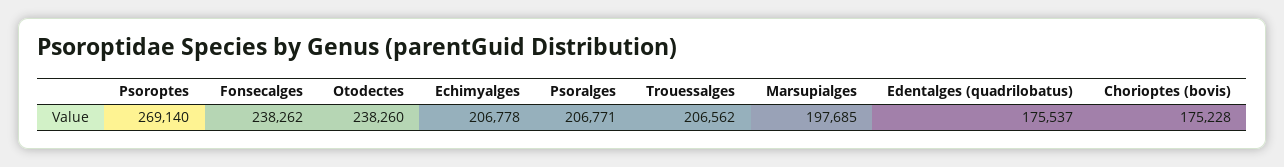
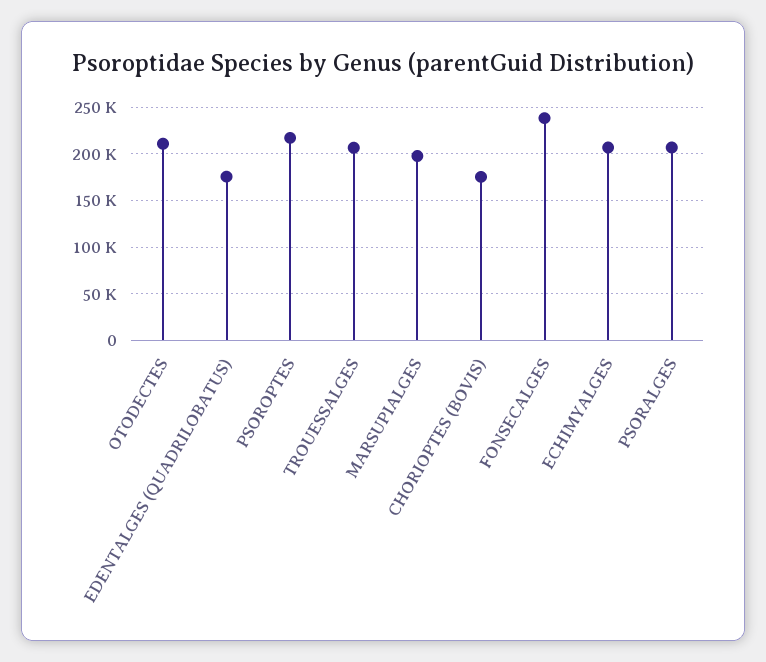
  {
-   "Psoroptes": 269140,
+   "Psoroptes": 220000,
    "Fonsecalges": 238262,
-   "Otodectes": 238260,
+   "Otodectes": 210000,
    "Echimyalges": 206778,
    "Psoralges": 206771,
    "Trouessalges": 206562,
    "Marsupialges": 197685,
    "Edentalges (quadrilobatus)": 175537,
    "Chorioptes (bovis)": 175228
  }

